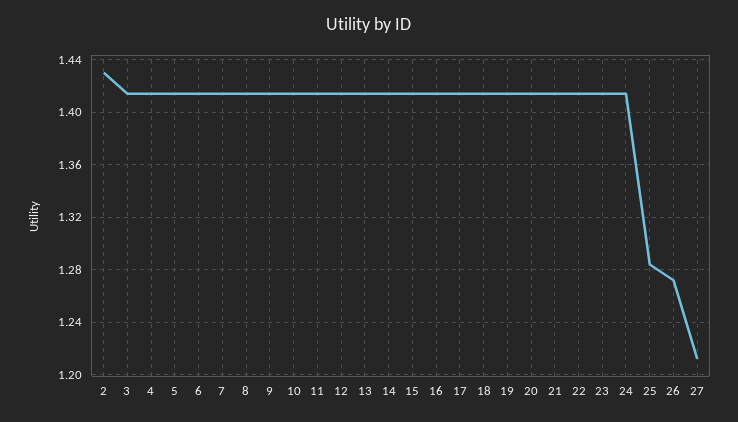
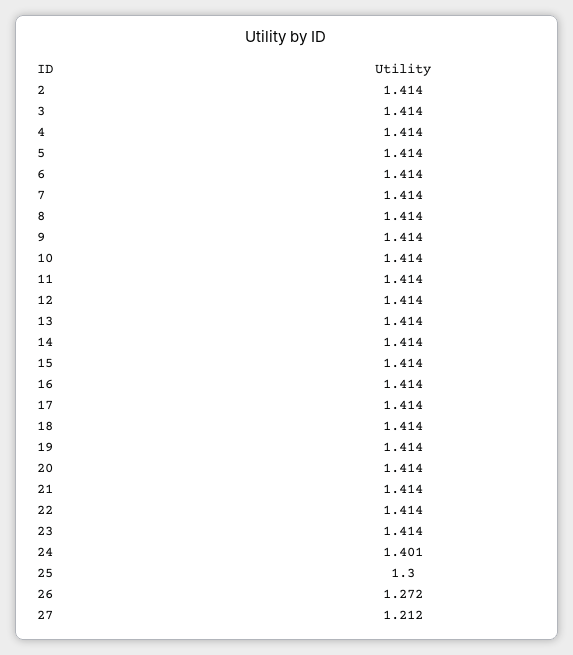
  {
-   "2": 1.43,
+   "2": 1.414,
    "3": 1.414,
    "4": 1.414,
    "5": 1.414,
    "6": 1.414,
    "7": 1.414,
    "8": 1.414,
    "9": 1.414,
    "10": 1.414,
    "11": 1.414,
    "12": 1.414,
    "13": 1.414,
    "14": 1.414,
    "15": 1.414,
    "16": 1.414,
    "17": 1.414,
    "18": 1.414,
    "19": 1.414,
    "20": 1.414,
    "21": 1.414,
    "22": 1.414,
    "23": 1.414,
-   "24": 1.415,
+   "24": 1.401,
-   "25": 1.285,
+   "25": 1.3,
    "26": 1.272,
    "27": 1.212
  }

